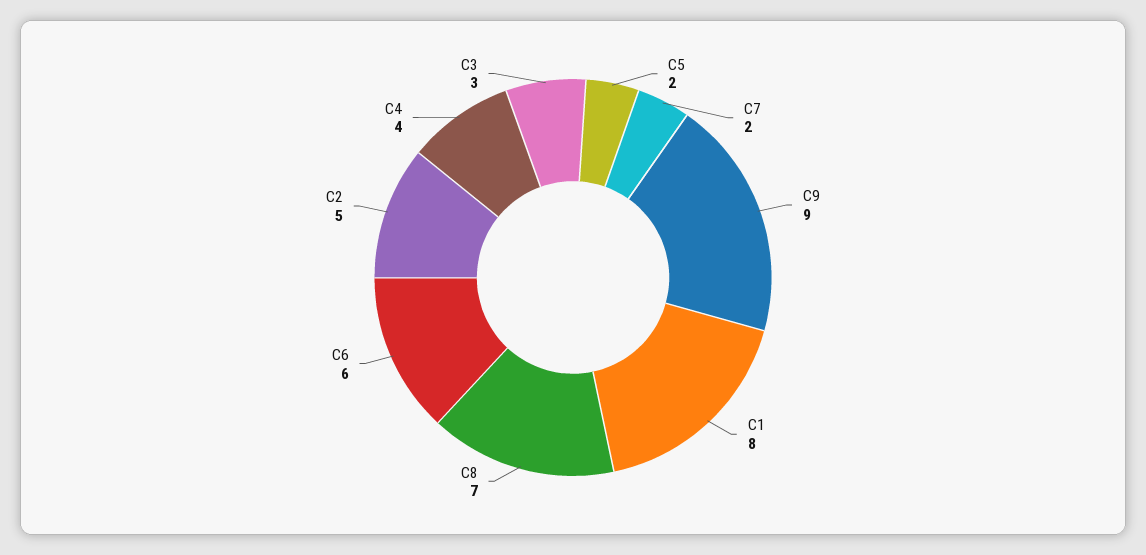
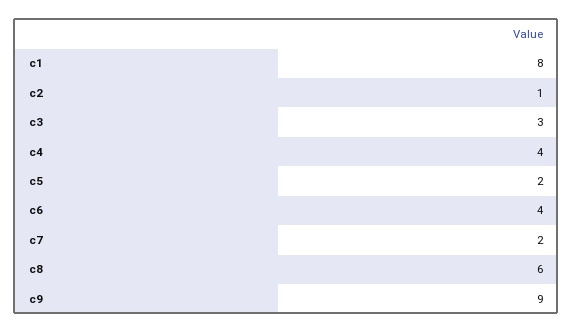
  {
    "C5": 2,
    "C7": 2,
    "C9": 9,
    "C1": 8,
-   "C8": 7,
+   "C8": 6,
-   "C6": 6,
+   "C6": 4,
-   "C2": 5,
+   "C2": 1,
    "C4": 4,
    "C3": 3
  }

